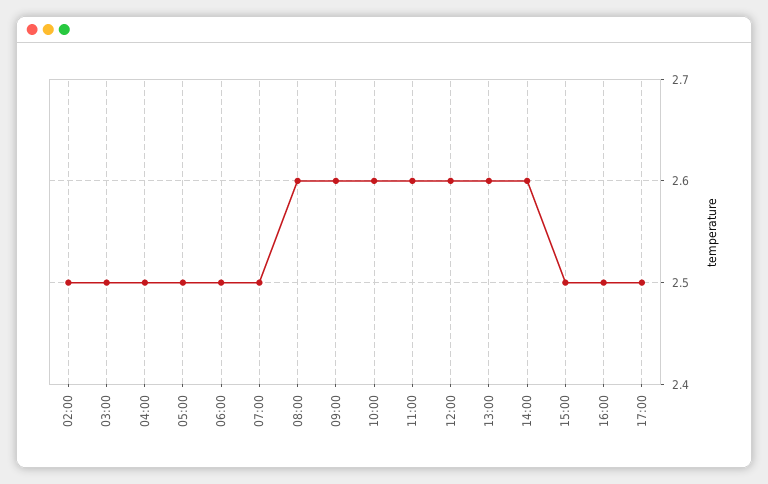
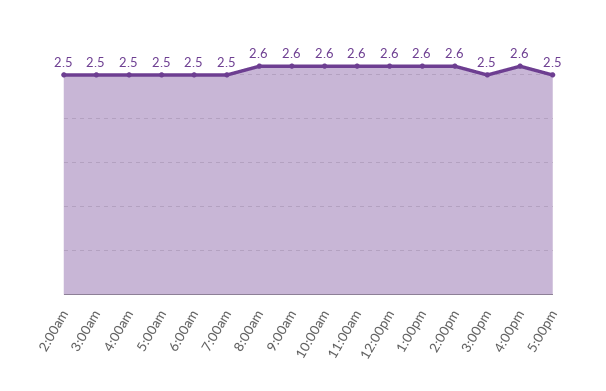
  {
    "02:00": 2.5,
    "03:00": 2.5,
    "04:00": 2.5,
    "05:00": 2.5,
    "06:00": 2.5,
    "07:00": 2.5,
    "08:00": 2.6,
    "09:00": 2.6,
    "10:00": 2.6,
    "11:00": 2.6,
    "12:00": 2.6,
    "13:00": 2.6,
    "14:00": 2.6,
    "15:00": 2.5,
-   "16:00": 2.5,
+   "16:00": 2.6,
    "17:00": 2.5
  }

